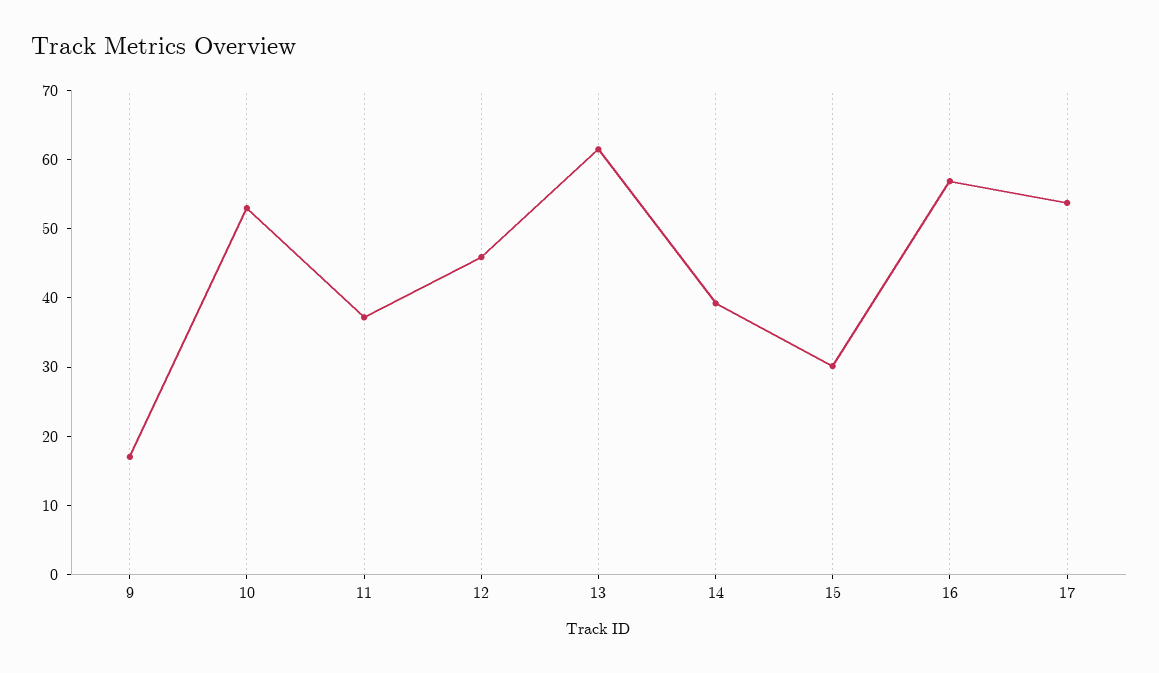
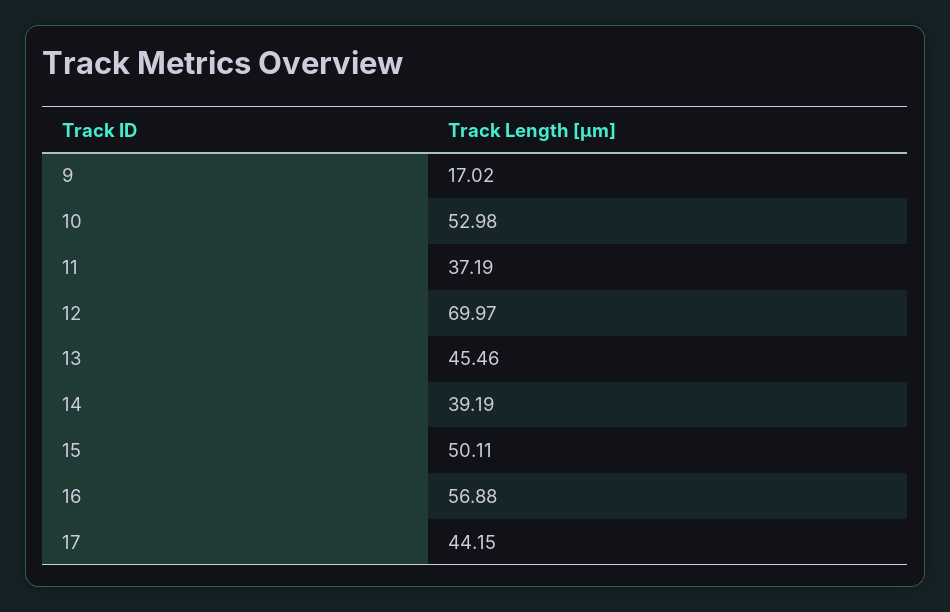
  {
    "9": 17.02,
    "10": 52.98,
    "11": 37.19,
-   "12": 46,
+   "12": 69.97,
-   "13": 62,
+   "13": 45.46,
    "14": 39.19,
-   "15": 30,
+   "15": 50.11,
    "16": 56.88,
-   "17": 54
+   "17": 44.15
  }

